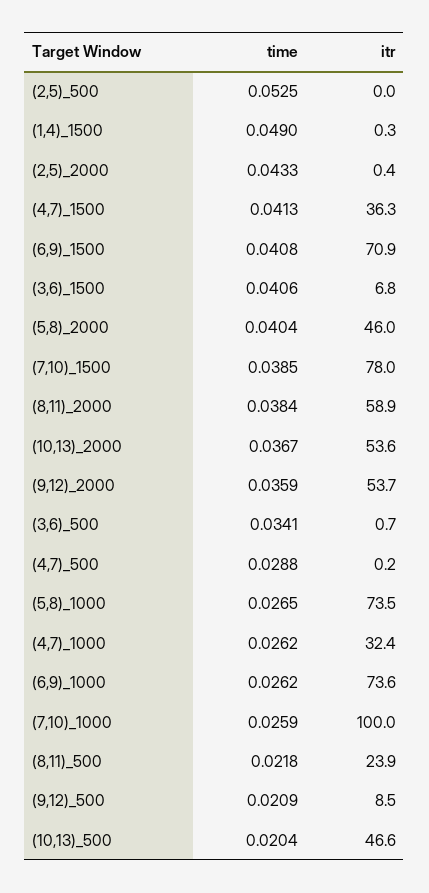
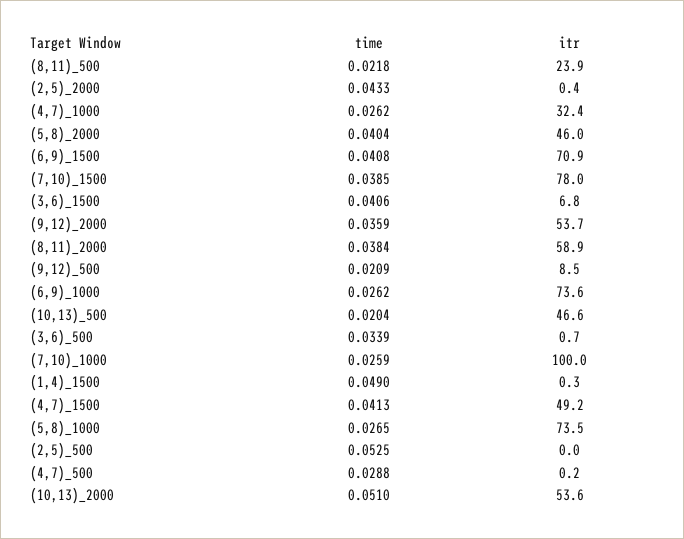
  {
    "time": {
      "(2,5)_500": 0.0525,
      "(1,4)_1500": 0.049,
      "(2,5)_2000": 0.0433,
      "(4,7)_1500": 0.0413,
      "(6,9)_1500": 0.0408,
      "(3,6)_1500": 0.0406,
      "(5,8)_2000": 0.0404,
      "(7,10)_1500": 0.0385,
      "(8,11)_2000": 0.0384,
-     "(10,13)_2000": 0.0367,
+     "(10,13)_2000": 0.051,
      "(9,12)_2000": 0.0359,
-     "(3,6)_500": 0.0341,
+     "(3,6)_500": 0.0339,
      "(4,7)_500": 0.0288,
      "(5,8)_1000": 0.0265,
      "(4,7)_1000": 0.0262,
      "(6,9)_1000": 0.0262,
      "(7,10)_1000": 0.0259,
      "(8,11)_500": 0.0218,
      "(9,12)_500": 0.0209,
      "(10,13)_500": 0.0204
    },
    "itr": {
      "(2,5)_500": 0,
      "(1,4)_1500": 0.3,
      "(2,5)_2000": 0.4,
-     "(4,7)_1500": 36.3,
+     "(4,7)_1500": 49.2,
      "(6,9)_1500": 70.9,
      "(3,6)_1500": 6.8,
      "(5,8)_2000": 46,
      "(7,10)_1500": 78,
      "(8,11)_2000": 58.9,
      "(10,13)_2000": 53.6,
      "(9,12)_2000": 53.7,
      "(3,6)_500": 0.7,
      "(4,7)_500": 0.2,
      "(5,8)_1000": 73.5,
      "(4,7)_1000": 32.4,
      "(6,9)_1000": 73.6,
      "(7,10)_1000": 100,
      "(8,11)_500": 23.9,
      "(9,12)_500": 8.5,
      "(10,13)_500": 46.6
    }
  }

